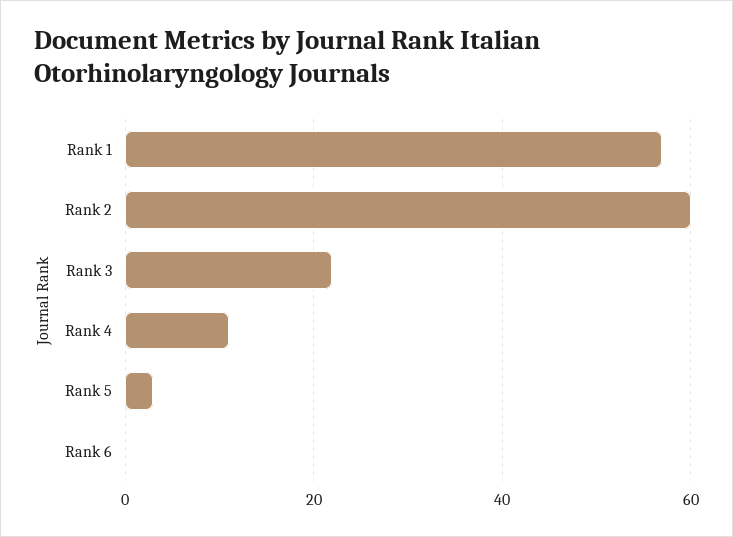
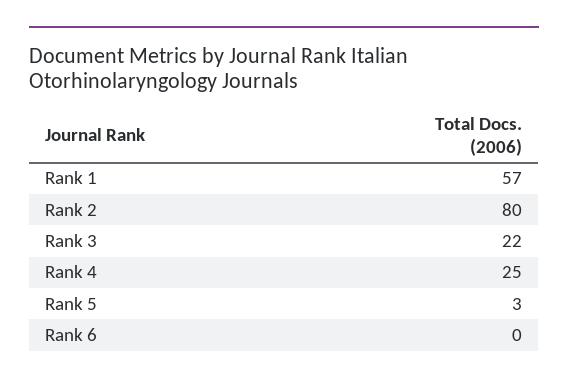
  {
    "Rank 1": 57,
-   "Rank 2": 60,
+   "Rank 2": 80,
    "Rank 3": 22,
-   "Rank 4": 10,
+   "Rank 4": 25,
    "Rank 5": 3,
    "Rank 6": 0
  }

